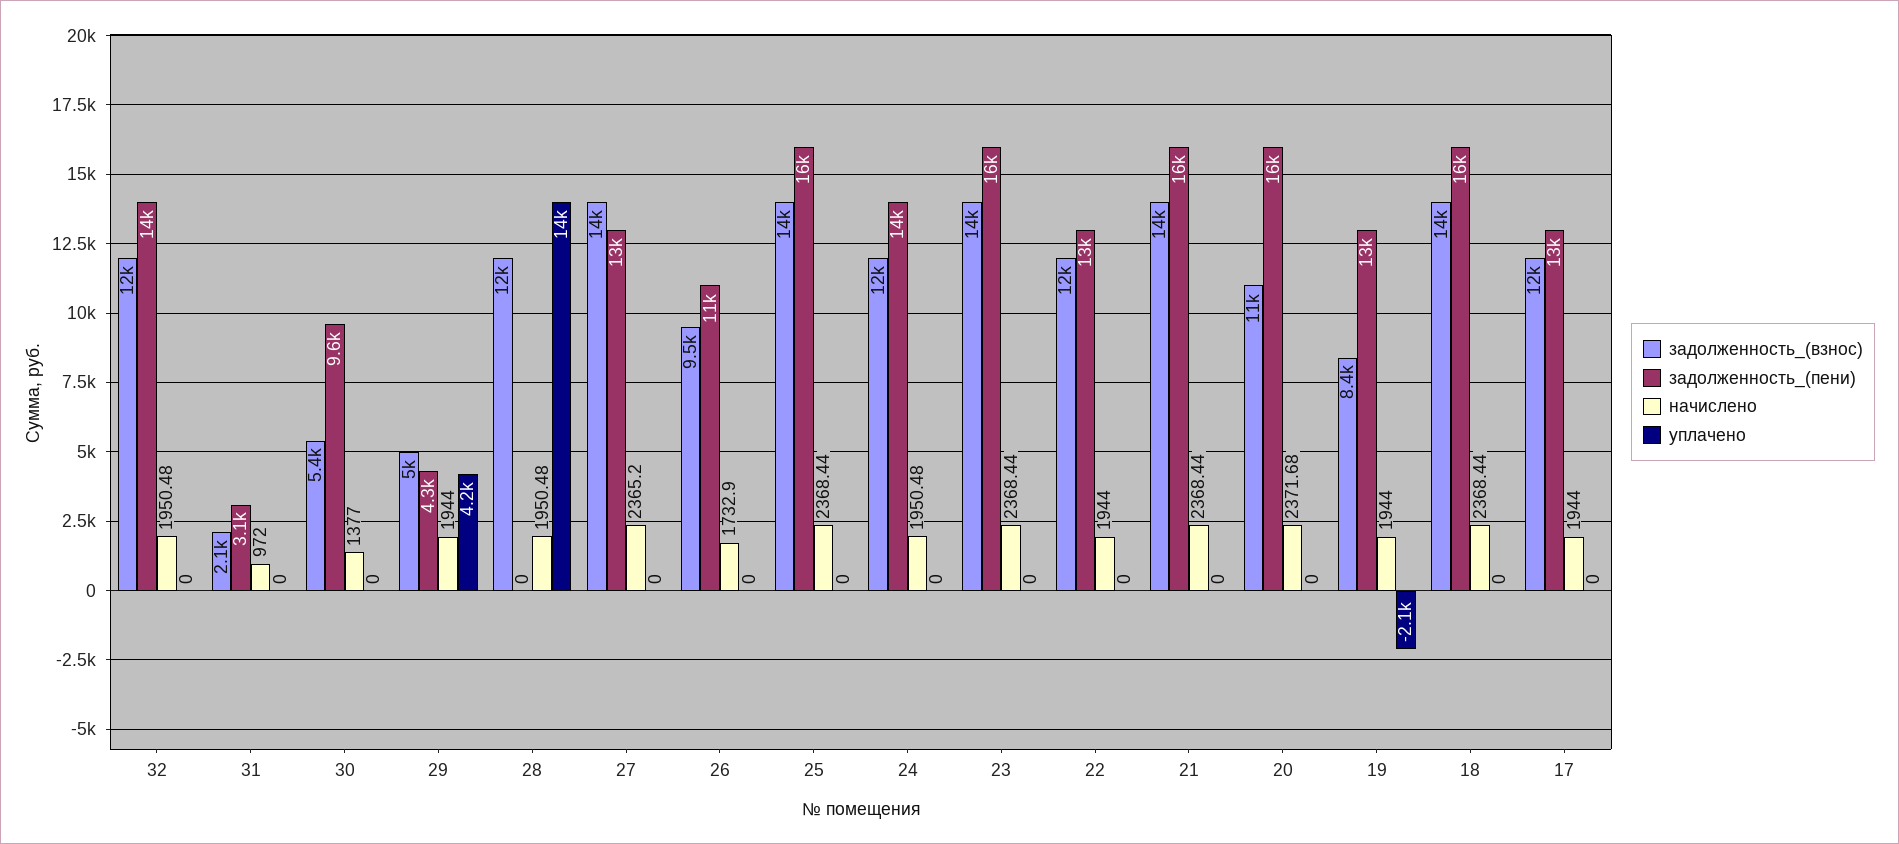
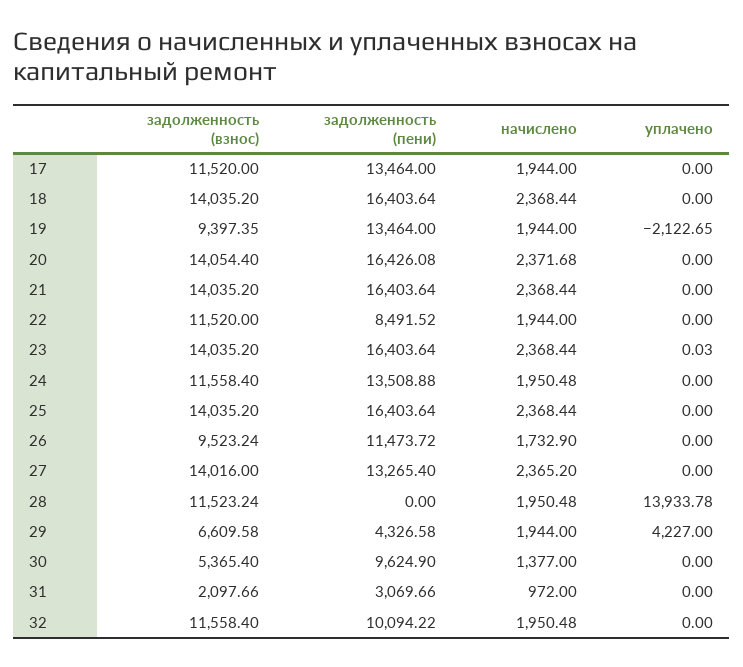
  {
    "задолженность_(взнос)": {
      "32": 11558.4,
      "31": 2097.66,
      "30": 5365.4,
-     "29": 5000,
+     "29": 6609.58,
      "28": 11523.24,
      "27": 14016,
      "26": 9523.24,
      "25": 14035.2,
      "24": 11558.4,
      "23": 14035.2,
      "22": 11520,
      "21": 14035.2,
-     "20": 11000,
+     "20": 14054.4,
-     "19": 8400,
+     "19": 9397.35,
      "18": 14035.2,
      "17": 11520
    },
    "задолженность_(пени)": {
-     "32": 14000,
+     "32": 10094.22,
      "31": 3069.66,
      "30": 9624.9,
      "29": 4326.58,
      "28": 0,
      "27": 13265.4,
      "26": 11473.72,
      "25": 16403.64,
      "24": 13508.88,
      "23": 16403.64,
-     "22": 13000,
+     "22": 8491.52,
      "21": 16403.64,
      "20": 16426.08,
      "19": 13464,
      "18": 16403.64,
      "17": 13464
    },
    "начислено": {
      "32": 1950.48,
      "31": 972,
      "30": 1377,
      "29": 1944,
      "28": 1950.48,
      "27": 2365.2,
      "26": 1732.9,
      "25": 2368.44,
      "24": 1950.48,
      "23": 2368.44,
      "22": 1944,
      "21": 2368.44,
      "20": 2371.68,
      "19": 1944,
      "18": 2368.44,
      "17": 1944
    },
    "уплачено": {
      "32": 0,
      "31": 0,
      "30": 0,
      "29": 4227,
      "28": 13933.78,
      "27": 0,
      "26": 0,
      "25": 0,
      "24": 0,
-     "23": 0,
+     "23": 0.03,
      "22": 0,
      "21": 0,
      "20": 0,
      "19": -2122.65,
      "18": 0,
      "17": 0
    }
  }

